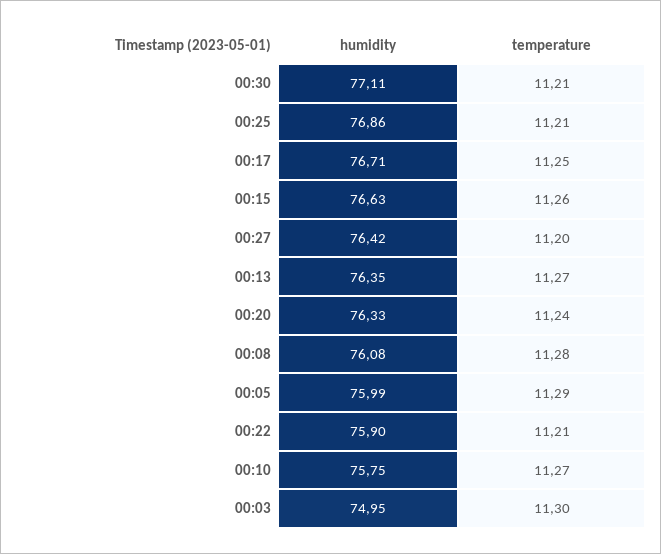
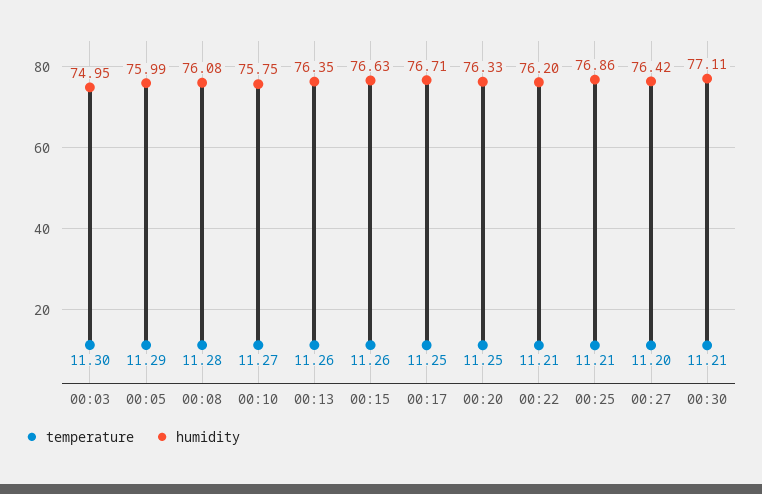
  {
    "humidity": {
      "00:30": 77.11,
      "00:25": 76.86,
      "00:17": 76.71,
      "00:15": 76.63,
      "00:27": 76.42,
      "00:13": 76.35,
      "00:20": 76.33,
      "00:08": 76.08,
      "00:05": 75.99,
-     "00:22": 75.9,
+     "00:22": 76.2,
      "00:10": 75.75,
      "00:03": 74.95
    },
    "temperature": {
      "00:30": 11.21,
      "00:25": 11.21,
      "00:17": 11.25,
      "00:15": 11.26,
      "00:27": 11.2,
-     "00:13": 11.27,
+     "00:13": 11.26,
-     "00:20": 11.24,
+     "00:20": 11.25,
      "00:08": 11.28,
      "00:05": 11.29,
      "00:22": 11.21,
      "00:10": 11.27,
      "00:03": 11.3
    }
  }

